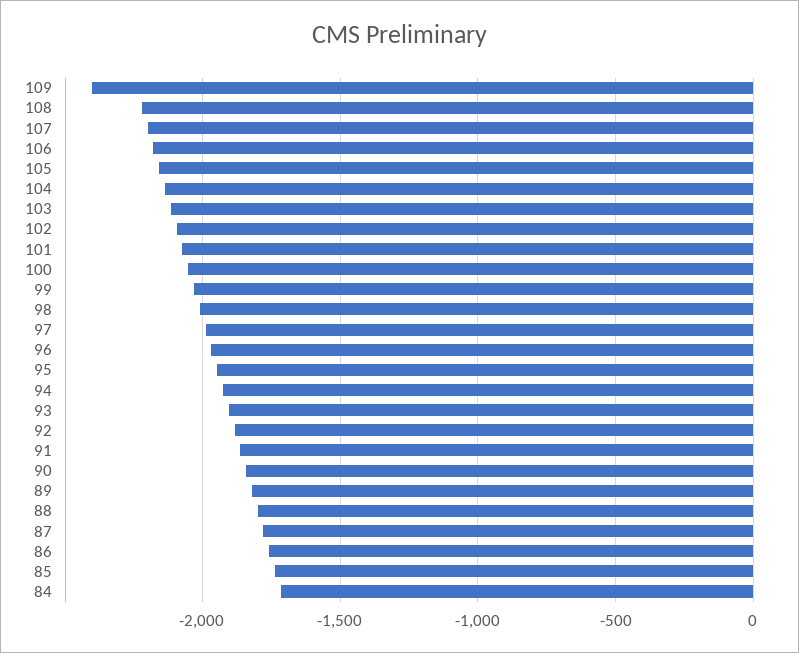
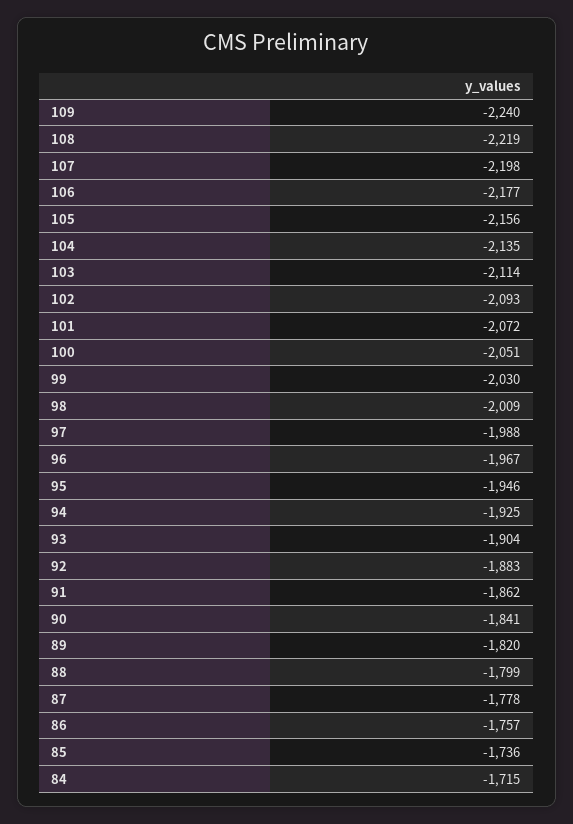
  {
-   "109": -2400,
+   "109": -2240,
    "108": -2219,
    "107": -2198,
    "106": -2177,
    "105": -2156,
    "104": -2135,
    "103": -2114,
    "102": -2093,
    "101": -2072,
    "100": -2051,
    "99": -2030,
    "98": -2009,
    "97": -1988,
    "96": -1967,
    "95": -1946,
    "94": -1925,
    "93": -1904,
    "92": -1883,
    "91": -1862,
    "90": -1841,
    "89": -1820,
    "88": -1799,
    "87": -1778,
    "86": -1757,
    "85": -1736,
    "84": -1715
  }

